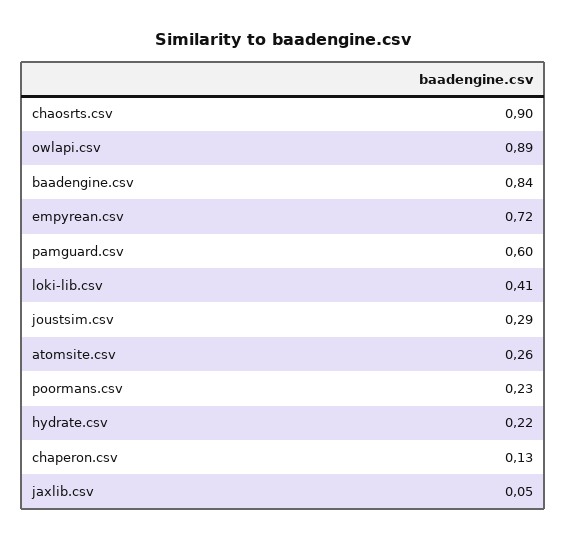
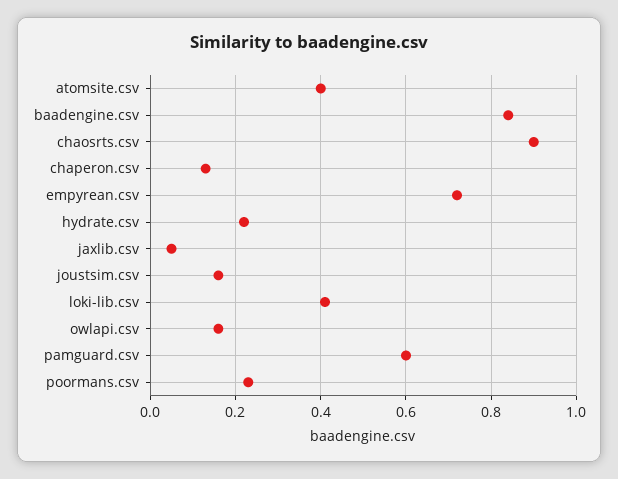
  {
    "chaosrts.csv": 0.9,
-   "owlapi.csv": 0.89,
+   "owlapi.csv": 0.15,
    "baadengine.csv": 0.84,
    "empyrean.csv": 0.72,
    "pamguard.csv": 0.6,
    "loki-lib.csv": 0.41,
-   "joustsim.csv": 0.29,
+   "joustsim.csv": 0.15,
-   "atomsite.csv": 0.26,
+   "atomsite.csv": 0.4,
    "poormans.csv": 0.23,
    "hydrate.csv": 0.22,
    "chaperon.csv": 0.13,
    "jaxlib.csv": 0.05
  }

